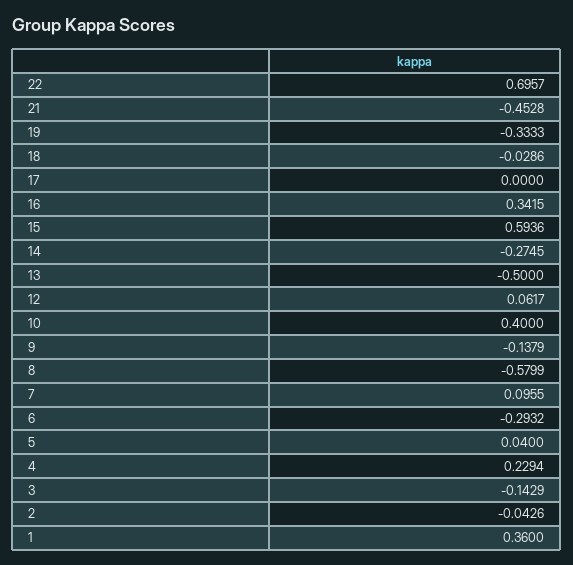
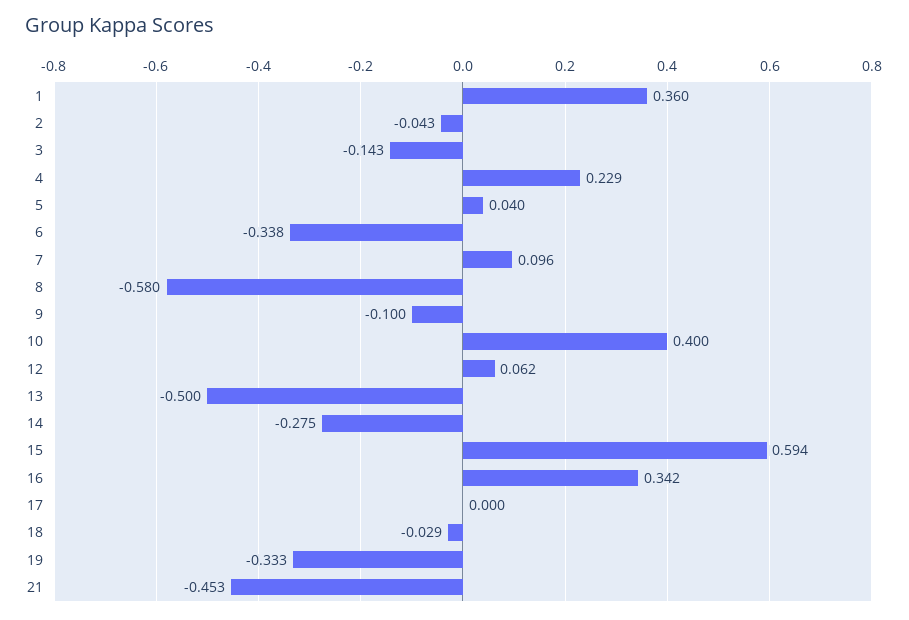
  {
-   "22": 0.6957,
    "21": -0.4528,
    "19": -0.3333,
    "18": -0.0286,
    "17": 0,
    "16": 0.3415,
    "15": 0.5936,
    "14": -0.2745,
    "13": -0.5,
    "12": 0.0617,
    "10": 0.4,
-   "9": -0.1379,
+   "9": -0.1,
    "8": -0.5799,
    "7": 0.0955,
-   "6": -0.2932,
+   "6": -0.338,
    "5": 0.04,
    "4": 0.2294,
    "3": -0.1429,
    "2": -0.0426,
    "1": 0.36
  }

